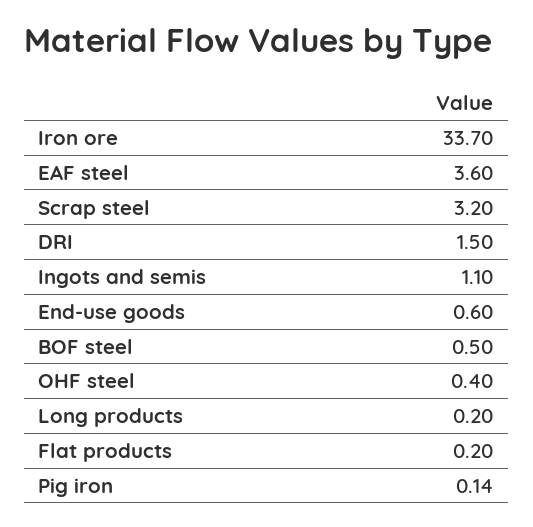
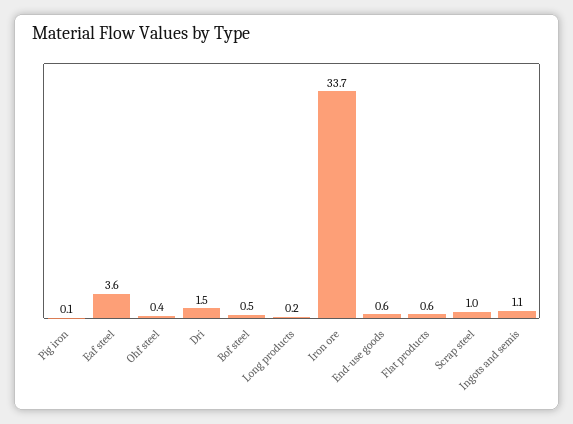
  {
    "Iron ore": 33.7,
    "EAF steel": 3.6,
-   "Scrap steel": 3.2,
+   "Scrap steel": 1,
    "DRI": 1.5,
    "Ingots and semis": 1.1,
    "End-use goods": 0.6,
    "BOF steel": 0.5,
    "OHF steel": 0.4,
    "Long products": 0.2,
-   "Flat products": 0.2,
+   "Flat products": 0.6,
    "Pig iron": 0.14
  }

